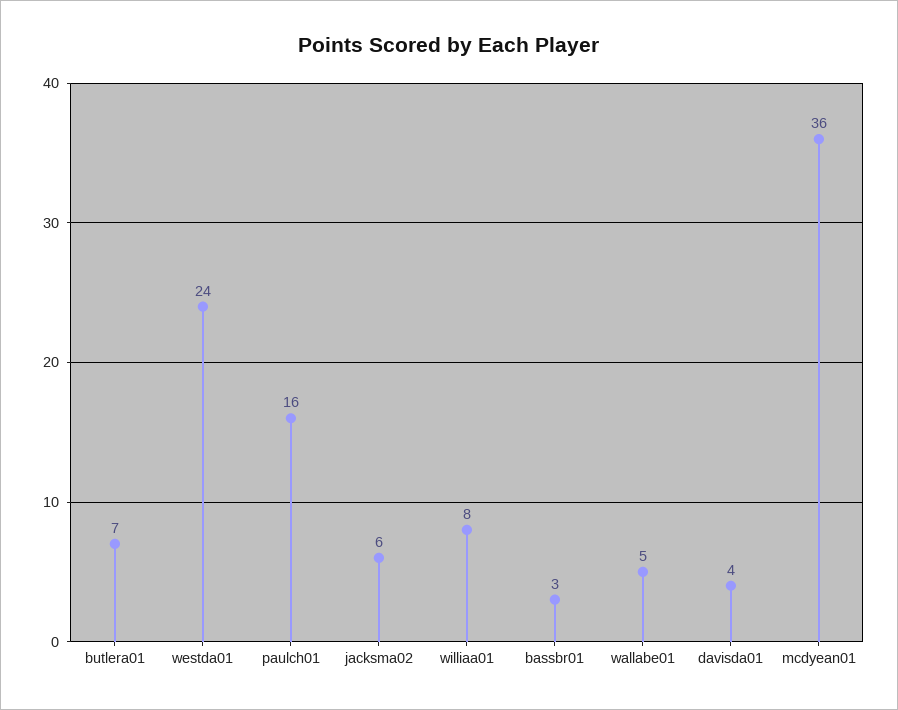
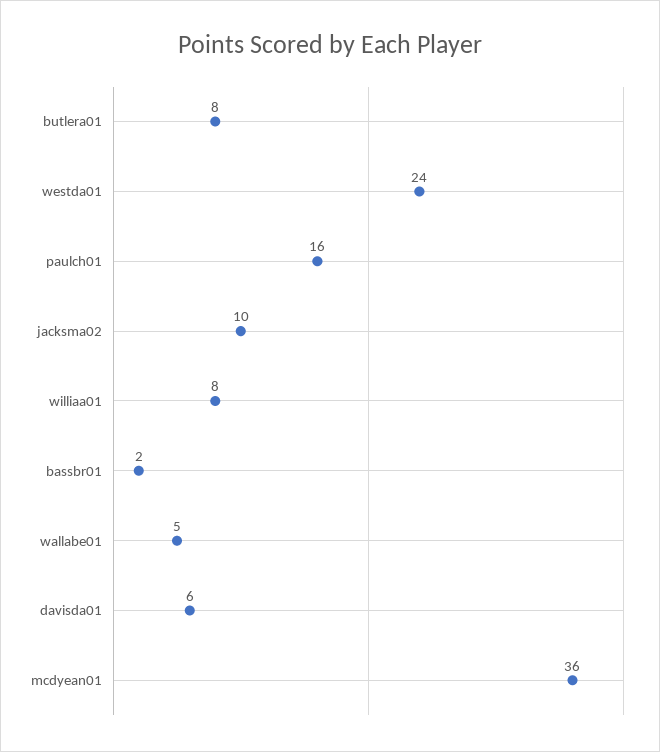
  {
-   "butlera01": 7,
+   "butlera01": 8,
    "westda01": 24,
    "paulch01": 16,
-   "jacksma02": 6,
+   "jacksma02": 10,
    "williaa01": 8,
-   "bassbr01": 3,
+   "bassbr01": 2,
    "wallabe01": 5,
-   "davisda01": 4,
+   "davisda01": 6,
    "mcdyean01": 36
  }

